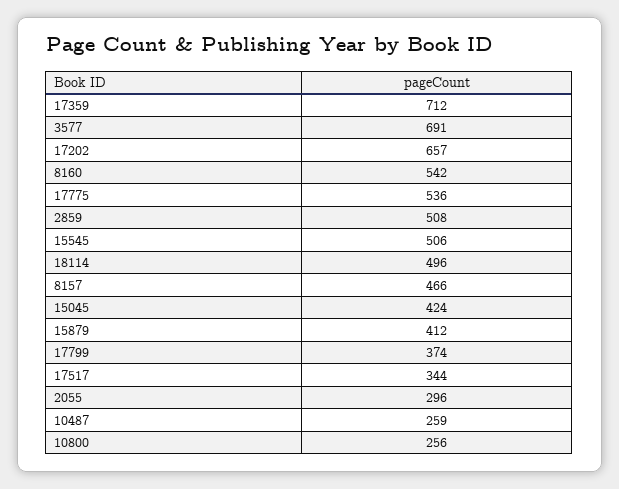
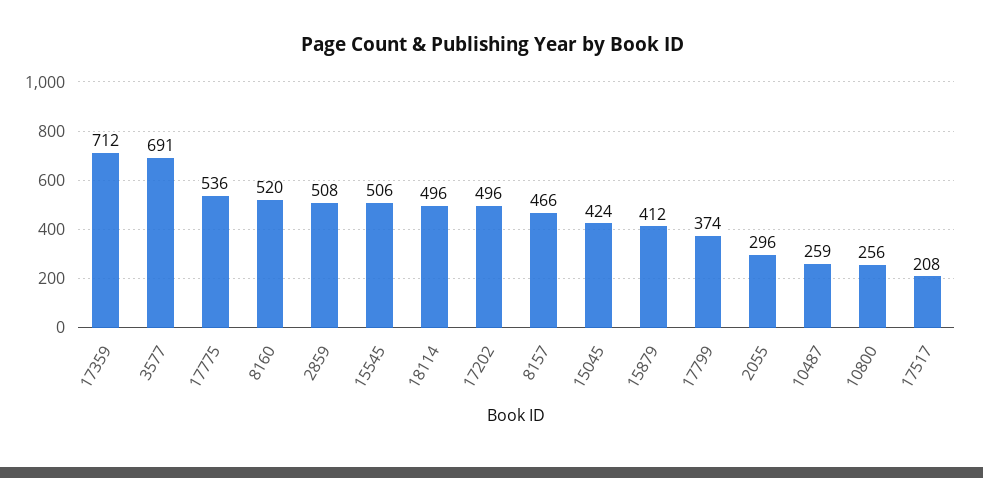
  {
    "17359": 712,
    "3577": 691,
-   "17202": 657,
+   "17202": 496,
-   "8160": 542,
+   "8160": 520,
    "17775": 536,
    "2859": 508,
    "15545": 506,
    "18114": 496,
    "8157": 466,
    "15045": 424,
    "15879": 412,
    "17799": 374,
-   "17517": 344,
+   "17517": 208,
    "2055": 296,
    "10487": 259,
    "10800": 256
  }

